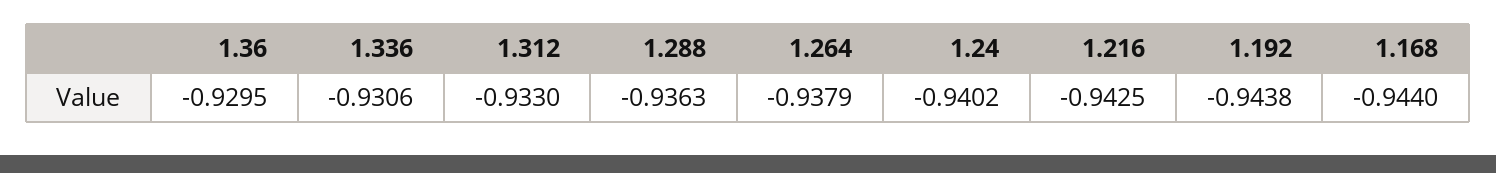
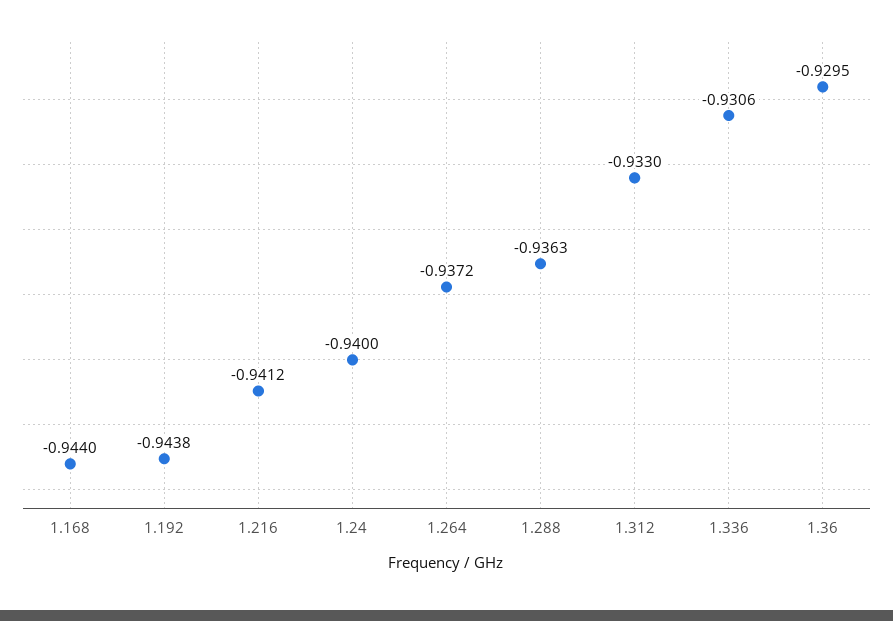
  {
    "1.36": -0.9295,
    "1.336": -0.9306,
    "1.312": -0.933,
    "1.288": -0.9363,
-   "1.264": -0.9379,
+   "1.264": -0.9372,
-   "1.24": -0.9402,
+   "1.24": -0.94,
-   "1.216": -0.9425,
+   "1.216": -0.9412,
    "1.192": -0.9438,
    "1.168": -0.944
  }

